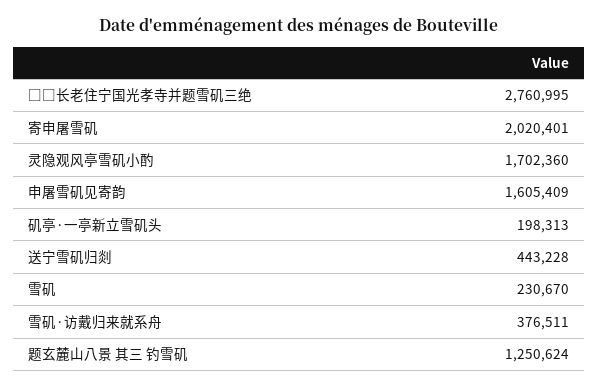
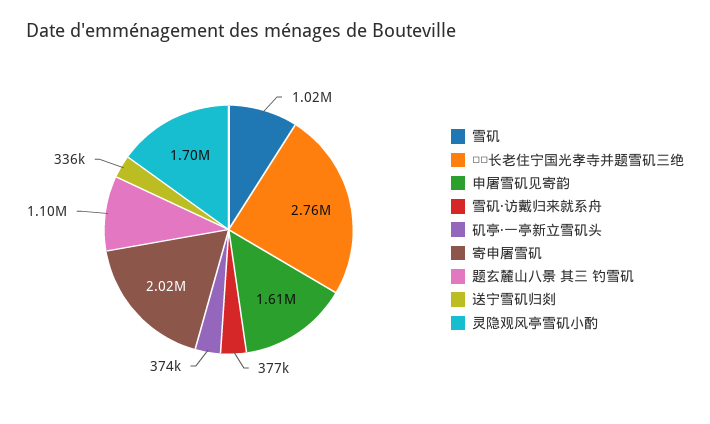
  {
    "□□长老住宁国光孝寺并题雪矶三绝": 2760995,
    "寄申屠雪矶": 2020401,
    "灵隐观风亭雪矶小酌": 1702360,
    "申屠雪矶见寄韵": 1605409,
-   "矶亭·一亭新立雪矶头": 198313,
+   "矶亭·一亭新立雪矶头": 374000,
-   "送宁雪矶归剡": 443228,
+   "送宁雪矶归剡": 336000,
-   "雪矶": 230670,
+   "雪矶": 1020000,
    "雪矶·访戴归来就系舟": 376511,
-   "题玄麓山八景 其三 钓雪矶": 1250624
+   "题玄麓山八景 其三 钓雪矶": 1100000
  }

